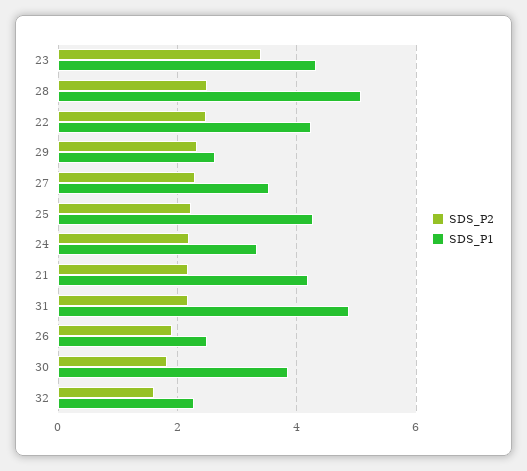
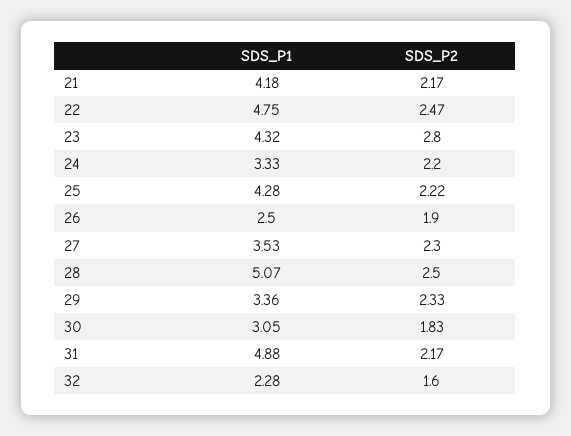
  {
    "SDS_P2": {
-     "23": 3.4,
+     "23": 2.8,
      "28": 2.5,
      "22": 2.47,
      "29": 2.33,
      "27": 2.3,
      "25": 2.22,
      "24": 2.2,
      "21": 2.17,
      "31": 2.17,
      "26": 1.9,
      "30": 1.83,
      "32": 1.6
    },
    "SDS_P1": {
      "23": 4.32,
      "28": 5.07,
-     "22": 4.2,
+     "22": 4.75,
-     "29": 2.6,
+     "29": 3.36,
      "27": 3.53,
      "25": 4.28,
      "24": 3.33,
      "21": 4.18,
      "31": 4.88,
      "26": 2.5,
-     "30": 3.8,
+     "30": 3.05,
      "32": 2.28
    }
  }

